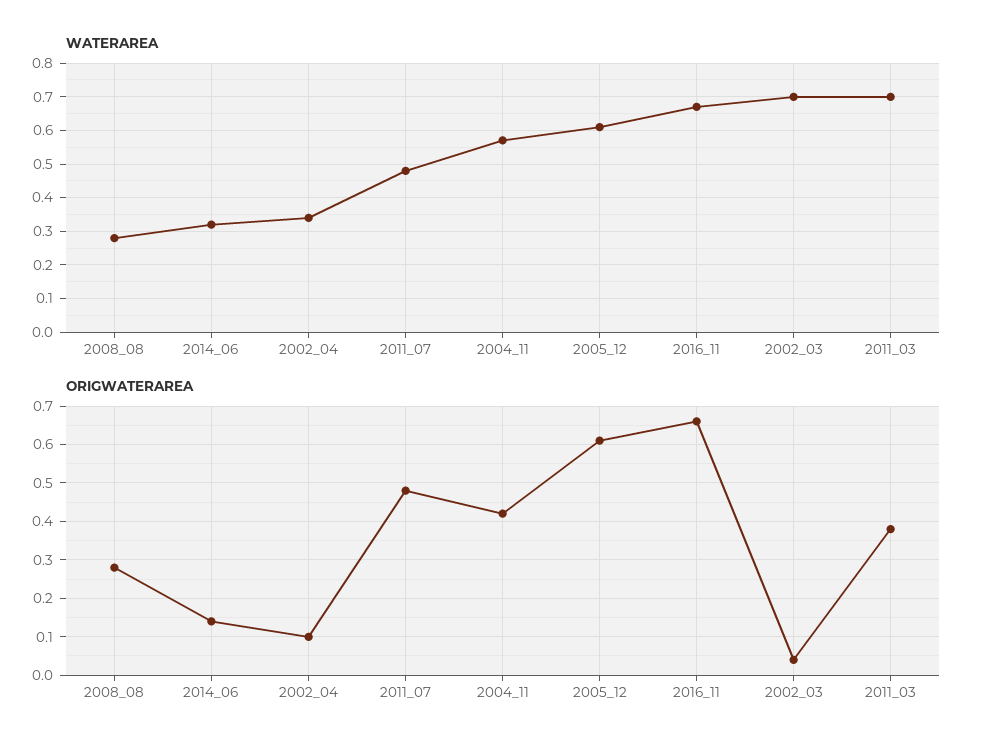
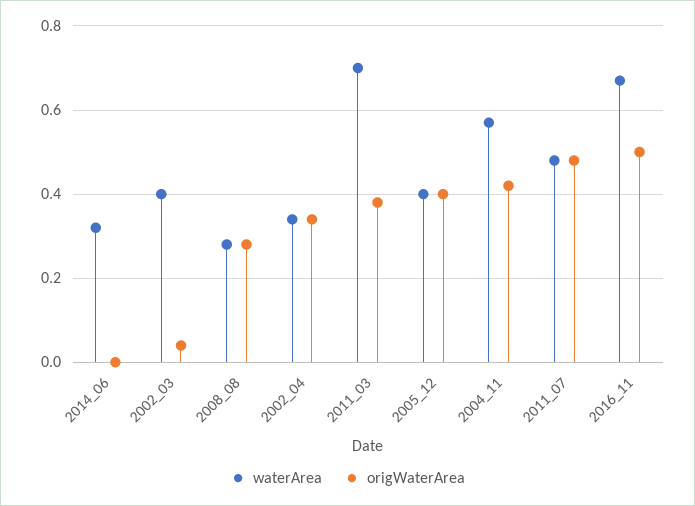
  {
    "WATERAREA": {
      "2008_08": 0.3,
      "2014_06": 0.3,
      "2002_04": 0.35,
      "2011_07": 0.5,
      "2004_11": 0.55,
-     "2005_12": 0.6,
+     "2005_12": 0.4,
      "2016_11": 0.65,
-     "2002_03": 0.7,
+     "2002_03": 0.4,
      "2011_03": 0.7
    },
    "ORIGWATERAREA": {
      "2008_08": 0.3,
-     "2014_06": 0.15,
+     "2014_06": 0,
-     "2002_04": 0.1,
+     "2002_04": 0.35,
      "2011_07": 0.5,
      "2004_11": 0.4,
-     "2005_12": 0.6,
+     "2005_12": 0.4,
-     "2016_11": 0.65,
+     "2016_11": 0.5,
      "2002_03": 0.05,
      "2011_03": 0.4
    }
  }

